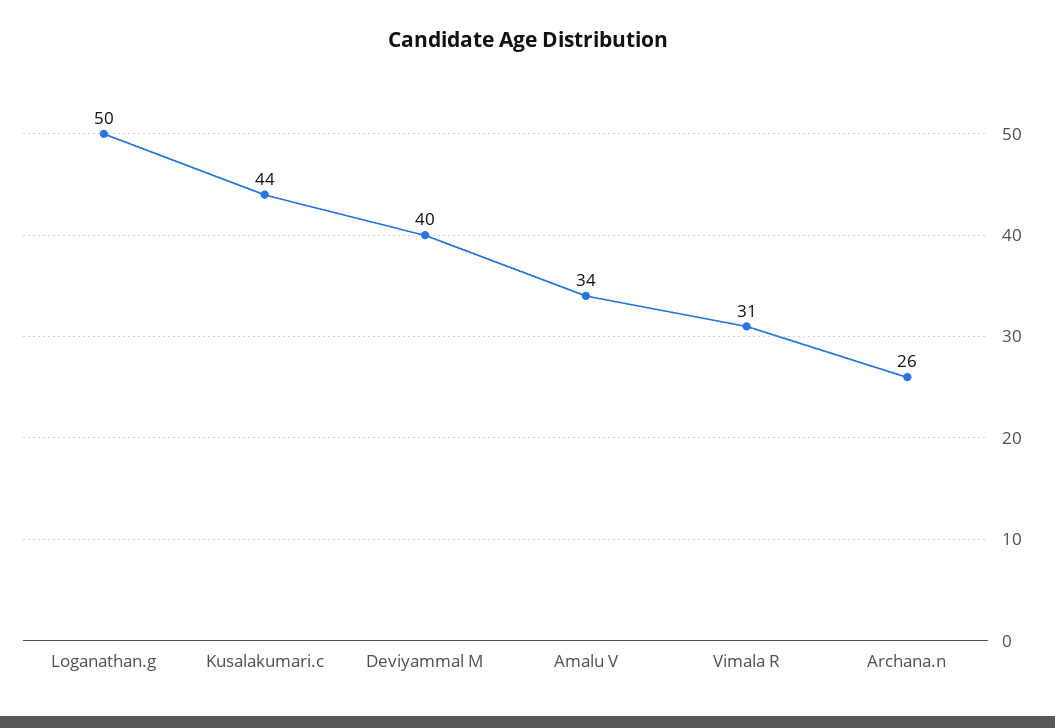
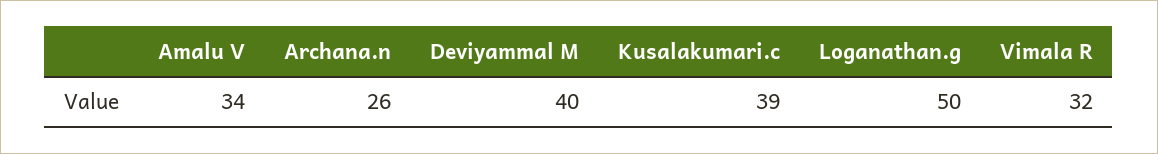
  {
    "Loganathan.g": 50,
-   "Kusalakumari.c": 44,
+   "Kusalakumari.c": 39,
    "Deviyammal M": 40,
    "Amalu V": 34,
-   "Vimala R": 31,
+   "Vimala R": 32,
    "Archana.n": 26
  }

